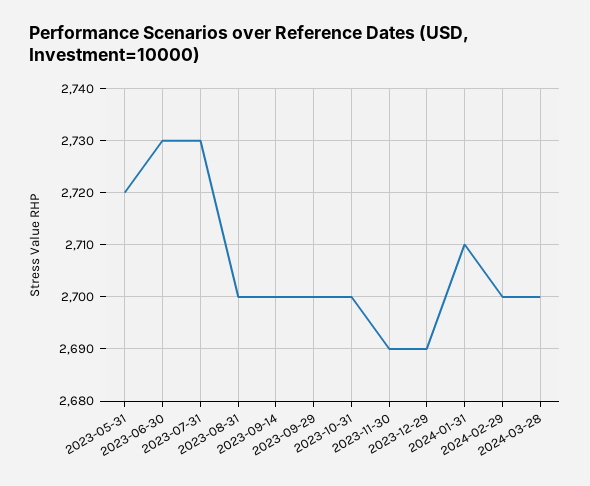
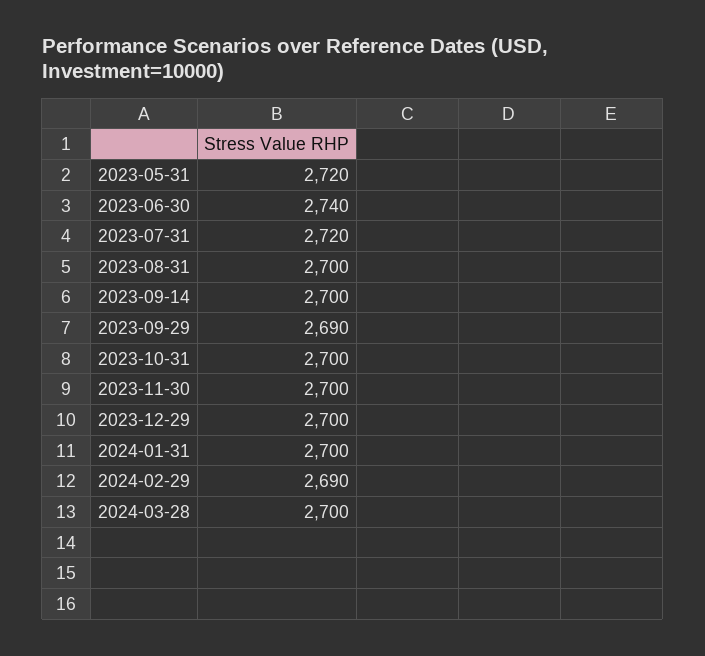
  {
    "2023-05-31": 2720,
-   "2023-06-30": 2730,
+   "2023-06-30": 2740,
-   "2023-07-31": 2730,
+   "2023-07-31": 2720,
    "2023-08-31": 2700,
    "2023-09-14": 2700,
-   "2023-09-29": 2700,
+   "2023-09-29": 2690,
    "2023-10-31": 2700,
-   "2023-11-30": 2690,
+   "2023-11-30": 2700,
-   "2023-12-29": 2690,
+   "2023-12-29": 2700,
-   "2024-01-31": 2710,
+   "2024-01-31": 2700,
-   "2024-02-29": 2700,
+   "2024-02-29": 2690,
    "2024-03-28": 2700
  }

